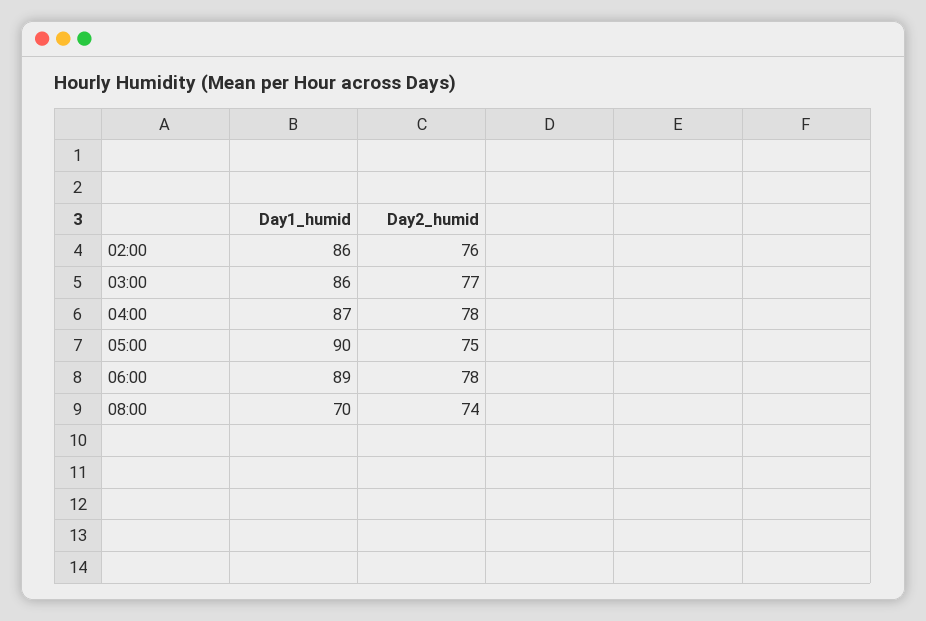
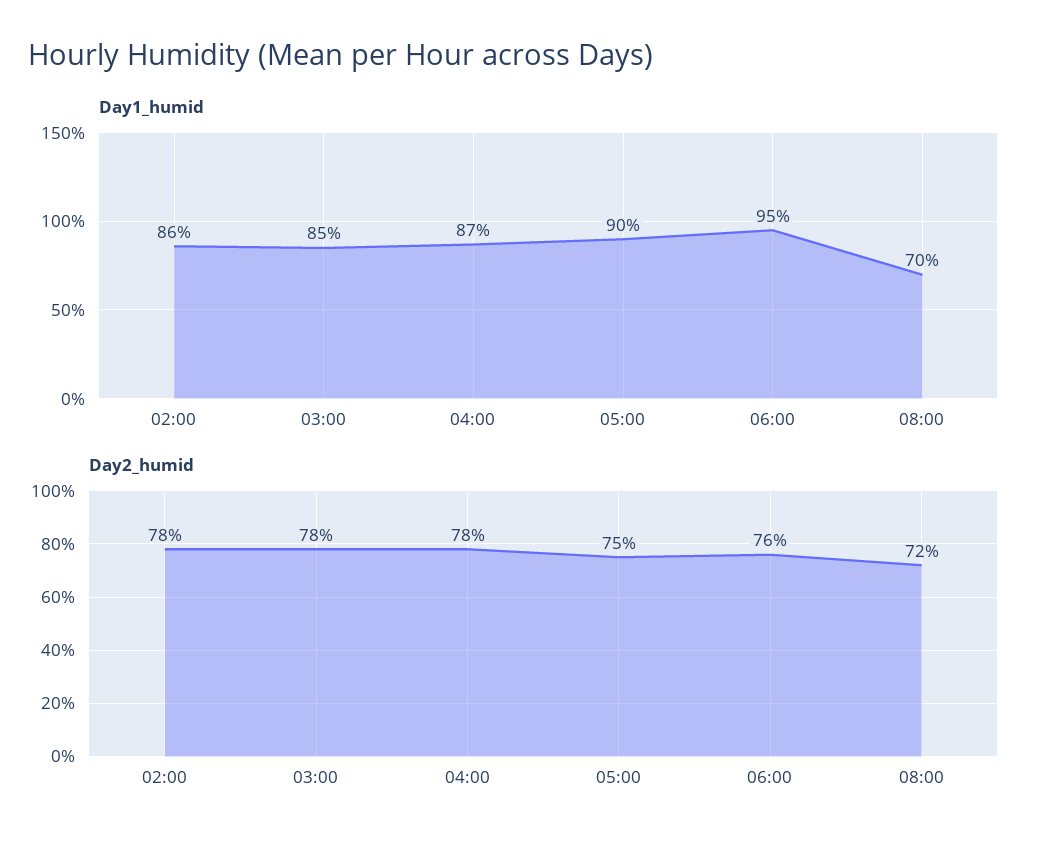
  {
    "Day1_humid": {
      "02:00": 86,
-     "03:00": 86,
+     "03:00": 85,
      "04:00": 87,
      "05:00": 90,
-     "06:00": 89,
+     "06:00": 95,
      "08:00": 70
    },
    "Day2_humid": {
-     "02:00": 76,
+     "02:00": 78,
-     "03:00": 77,
+     "03:00": 78,
      "04:00": 78,
      "05:00": 75,
-     "06:00": 78,
+     "06:00": 76,
-     "08:00": 74
+     "08:00": 72
    }
  }

